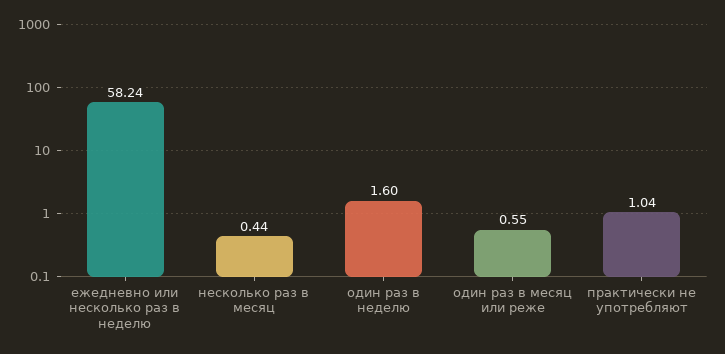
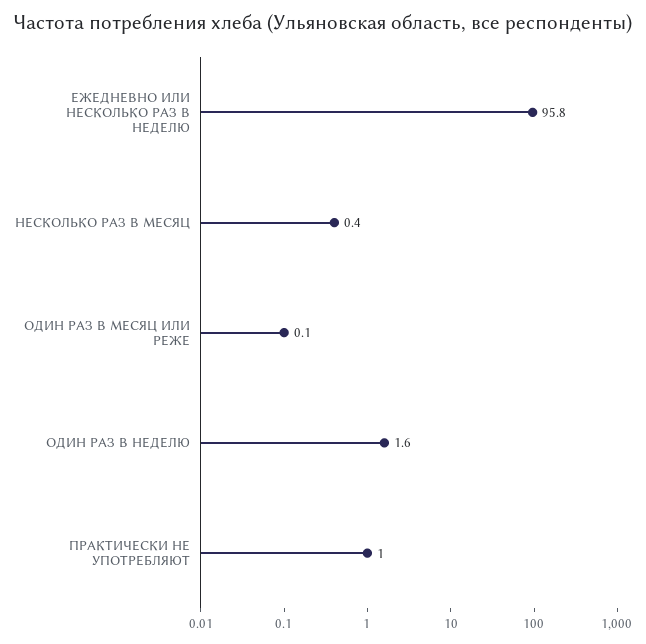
  {
-   "ежедневно или несколько раз в неделю": 58.24,
+   "ежедневно или несколько раз в неделю": 95.8,
    "несколько раз в месяц": 0.44,
    "один раз в неделю": 1.6,
-   "один раз в месяц или реже": 0.55,
+   "один раз в месяц или реже": 0.1,
    "практически не употребляют": 1.04
  }

